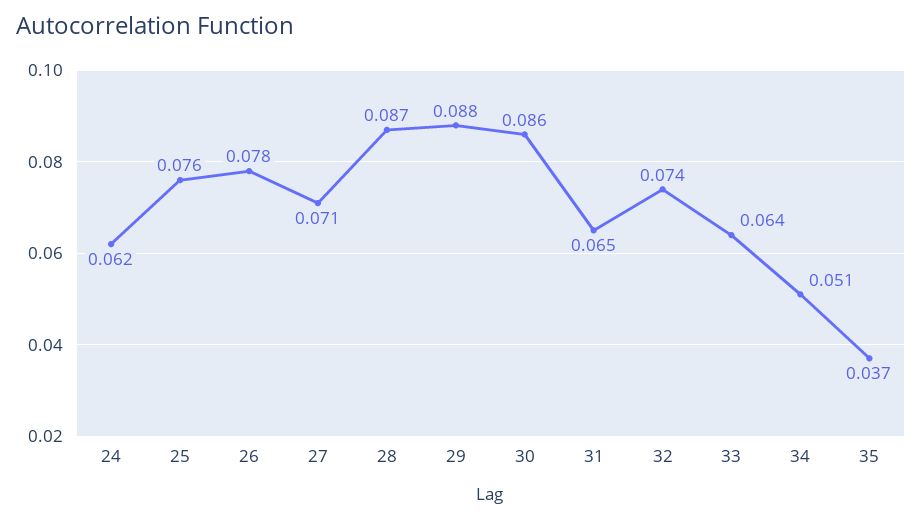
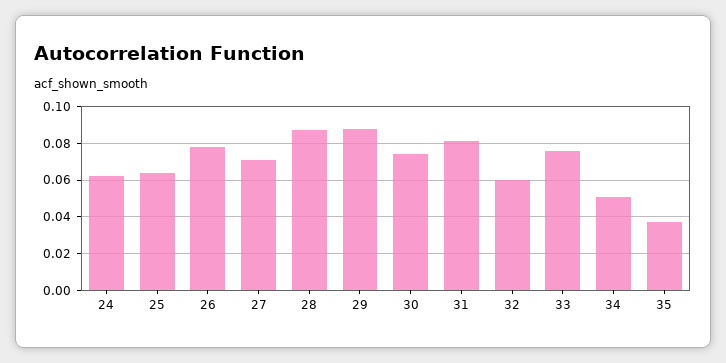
  {
    "24": 0.062,
-   "25": 0.076,
+   "25": 0.065,
    "26": 0.078,
    "27": 0.071,
    "28": 0.087,
    "29": 0.088,
-   "30": 0.086,
+   "30": 0.075,
-   "31": 0.065,
+   "31": 0.08,
-   "32": 0.074,
+   "32": 0.06,
-   "33": 0.064,
+   "33": 0.075,
    "34": 0.051,
    "35": 0.037
  }

